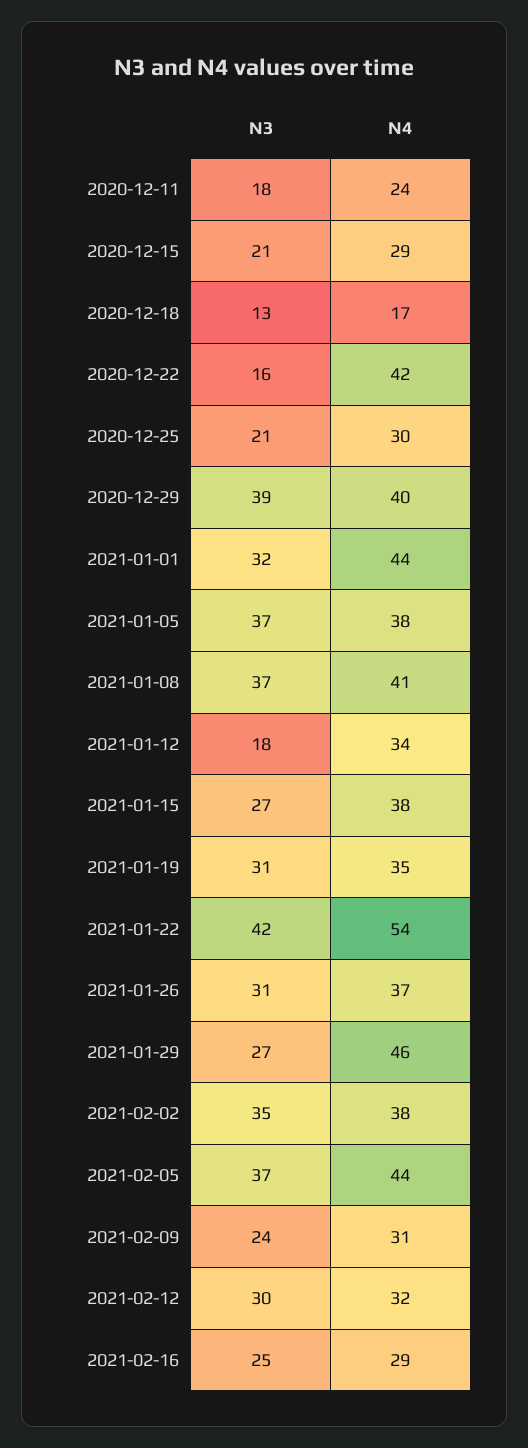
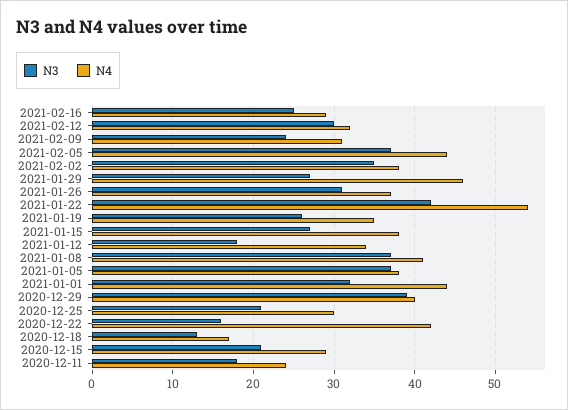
  {
    "N3": {
      "2020-12-11": 18,
      "2020-12-15": 21,
      "2020-12-18": 13,
      "2020-12-22": 16,
      "2020-12-25": 21,
      "2020-12-29": 39,
      "2021-01-01": 32,
      "2021-01-05": 37,
      "2021-01-08": 37,
      "2021-01-12": 18,
      "2021-01-15": 27,
-     "2021-01-19": 31,
+     "2021-01-19": 26,
      "2021-01-22": 42,
      "2021-01-26": 31,
      "2021-01-29": 27,
      "2021-02-02": 35,
      "2021-02-05": 37,
      "2021-02-09": 24,
      "2021-02-12": 30,
      "2021-02-16": 25
    },
    "N4": {
      "2020-12-11": 24,
      "2020-12-15": 29,
      "2020-12-18": 17,
      "2020-12-22": 42,
      "2020-12-25": 30,
      "2020-12-29": 40,
      "2021-01-01": 44,
      "2021-01-05": 38,
      "2021-01-08": 41,
      "2021-01-12": 34,
      "2021-01-15": 38,
      "2021-01-19": 35,
      "2021-01-22": 54,
      "2021-01-26": 37,
      "2021-01-29": 46,
      "2021-02-02": 38,
      "2021-02-05": 44,
      "2021-02-09": 31,
      "2021-02-12": 32,
      "2021-02-16": 29
    }
  }

